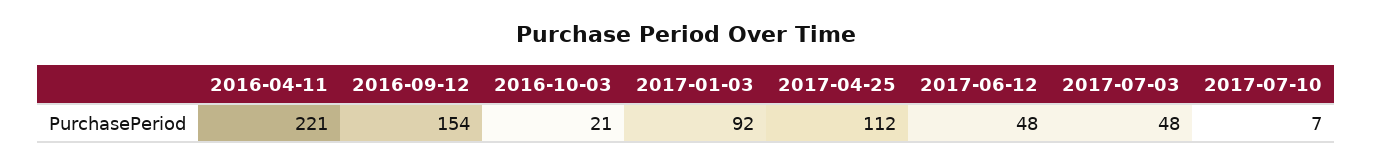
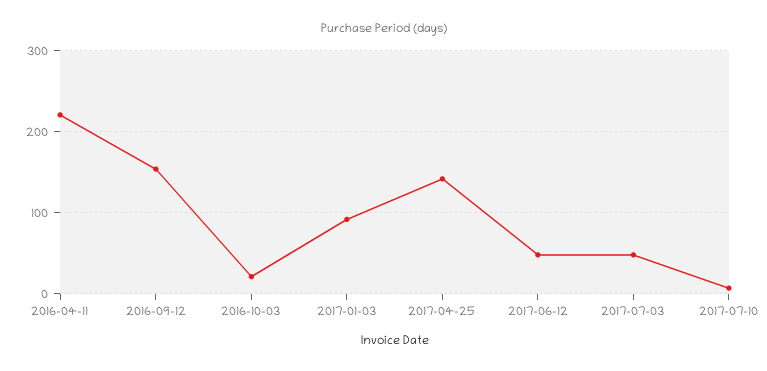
  {
    "2016-04-11": 221,
    "2016-09-12": 154,
    "2016-10-03": 21,
    "2017-01-03": 92,
-   "2017-04-25": 112,
+   "2017-04-25": 140,
    "2017-06-12": 48,
    "2017-07-03": 48,
    "2017-07-10": 7
  }

